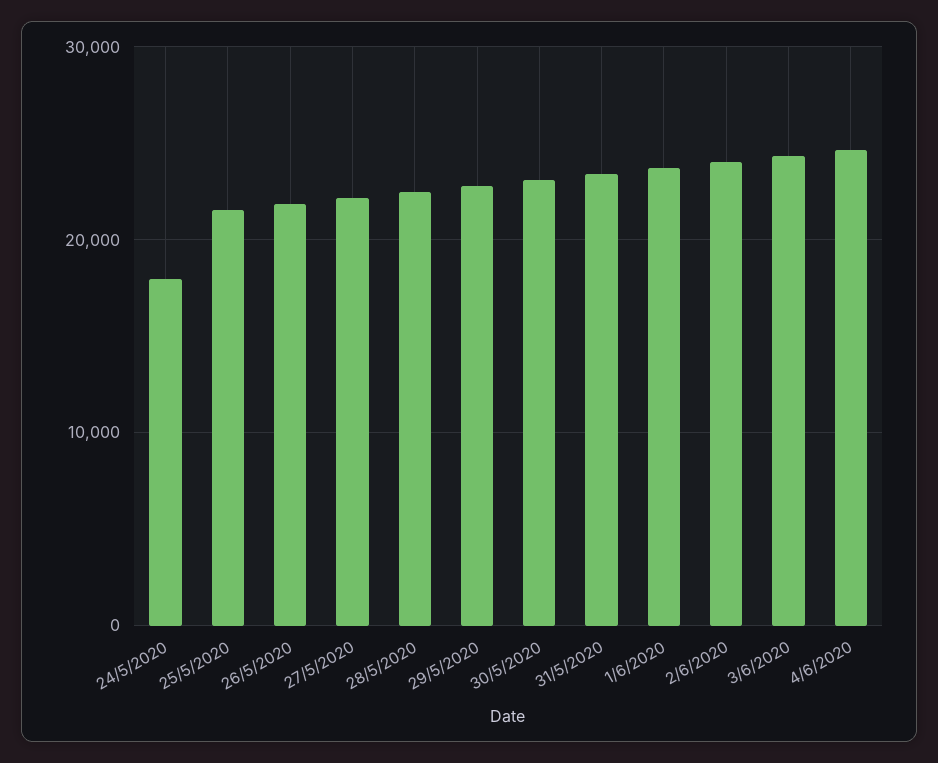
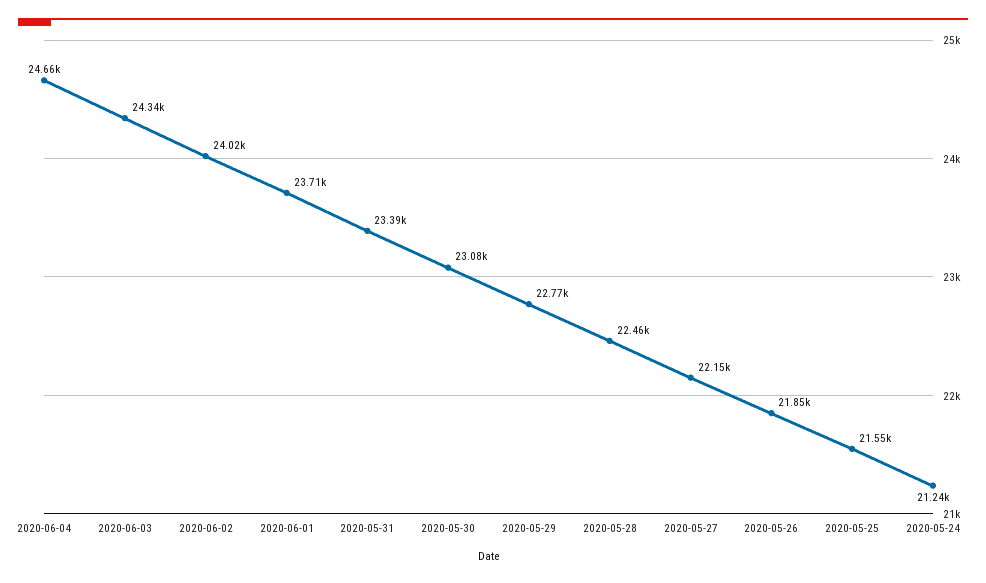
  {
-   "24/5/2020": 18000,
+   "24/5/2020": 21240,
    "25/5/2020": 21550,
    "26/5/2020": 21850,
    "27/5/2020": 22150,
    "28/5/2020": 22460,
    "29/5/2020": 22770,
    "30/5/2020": 23080,
    "31/5/2020": 23390,
    "1/6/2020": 23710,
    "2/6/2020": 24020,
    "3/6/2020": 24340,
    "4/6/2020": 24660
  }

